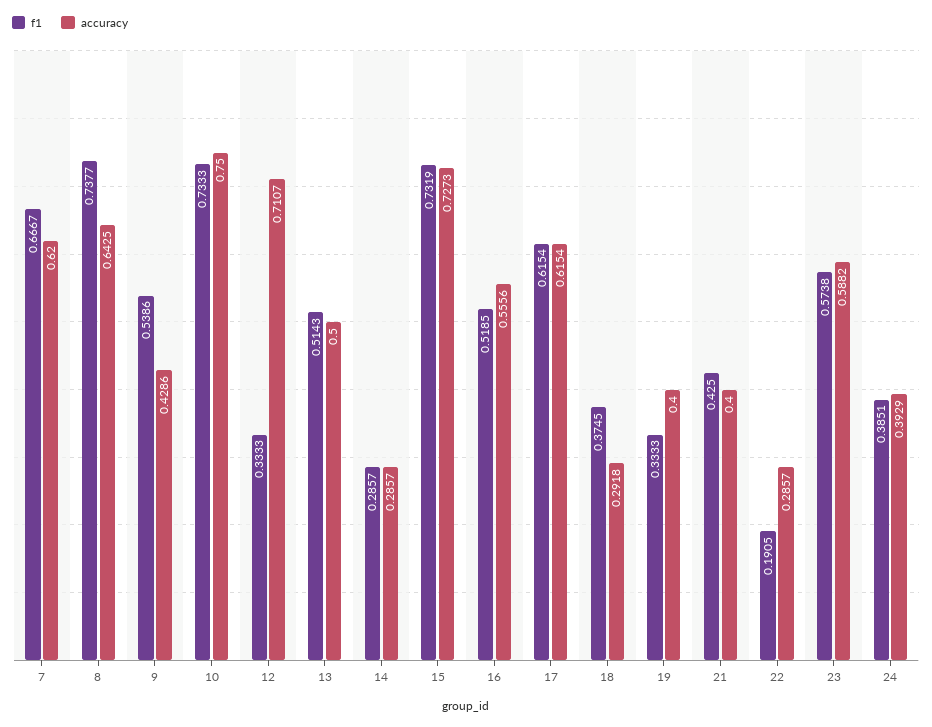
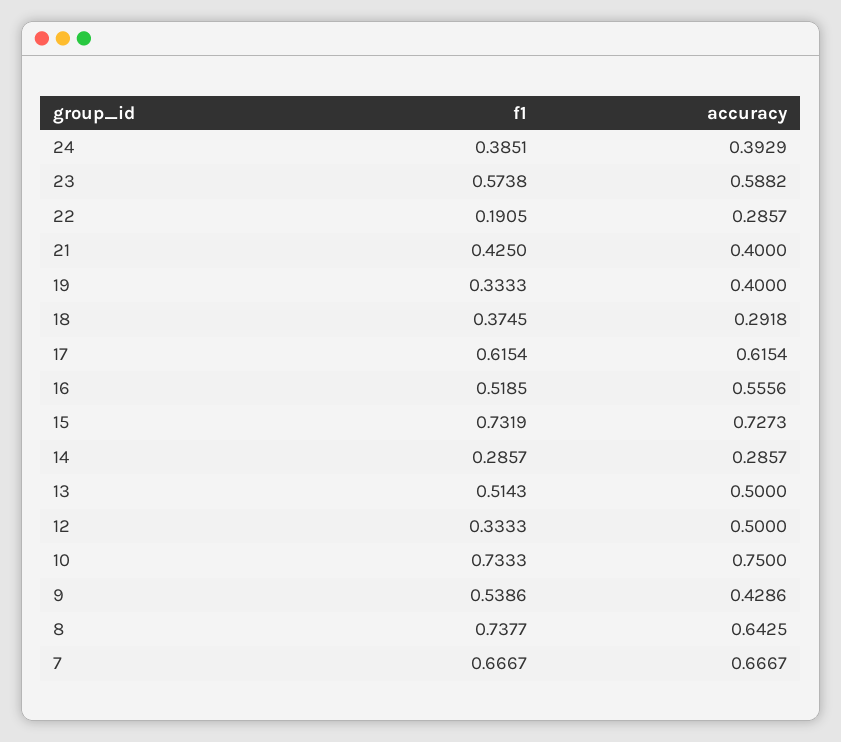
  {
    "f1": {
      "7": 0.6667,
      "8": 0.7377,
      "9": 0.5386,
      "10": 0.7333,
      "12": 0.3333,
      "13": 0.5143,
      "14": 0.2857,
      "15": 0.7319,
      "16": 0.5185,
      "17": 0.6154,
      "18": 0.3745,
      "19": 0.3333,
      "21": 0.425,
      "22": 0.1905,
      "23": 0.5738,
      "24": 0.3851
    },
    "accuracy": {
-     "7": 0.62,
+     "7": 0.6667,
      "8": 0.6425,
      "9": 0.4286,
      "10": 0.75,
-     "12": 0.7107,
+     "12": 0.5,
      "13": 0.5,
      "14": 0.2857,
      "15": 0.7273,
      "16": 0.5556,
      "17": 0.6154,
      "18": 0.2918,
      "19": 0.4,
      "21": 0.4,
      "22": 0.2857,
      "23": 0.5882,
      "24": 0.3929
    }
  }

